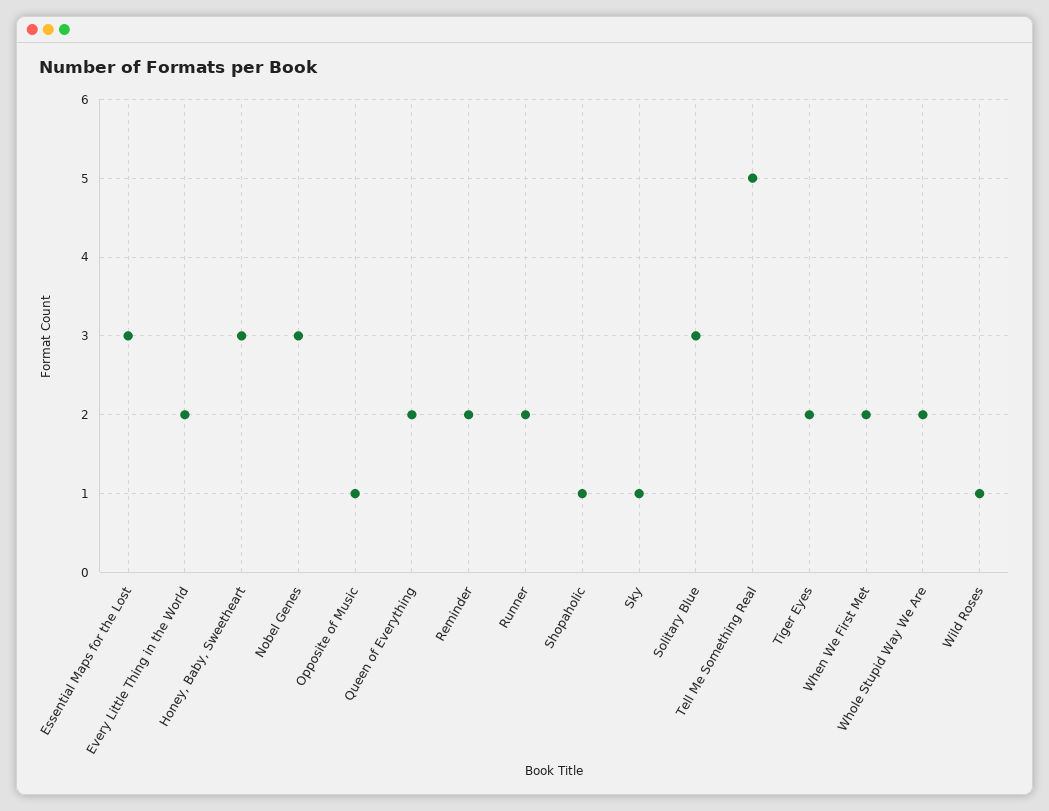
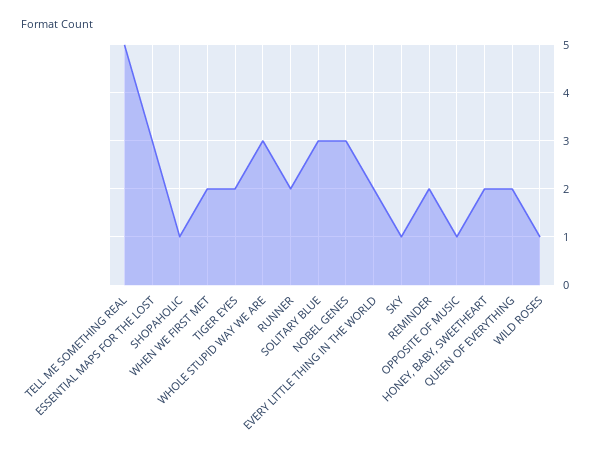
  {
    "Essential Maps for the Lost": 3,
    "Every Little Thing in the World": 2,
-   "Honey, Baby, Sweetheart": 3,
+   "Honey, Baby, Sweetheart": 2,
    "Nobel Genes": 3,
    "Opposite of Music": 1,
    "Queen of Everything": 2,
    "Reminder": 2,
    "Runner": 2,
    "Shopaholic": 1,
    "Sky": 1,
    "Solitary Blue": 3,
    "Tell Me Something Real": 5,
    "Tiger Eyes": 2,
    "When We First Met": 2,
-   "Whole Stupid Way We Are": 2,
+   "Whole Stupid Way We Are": 3,
    "Wild Roses": 1
  }

